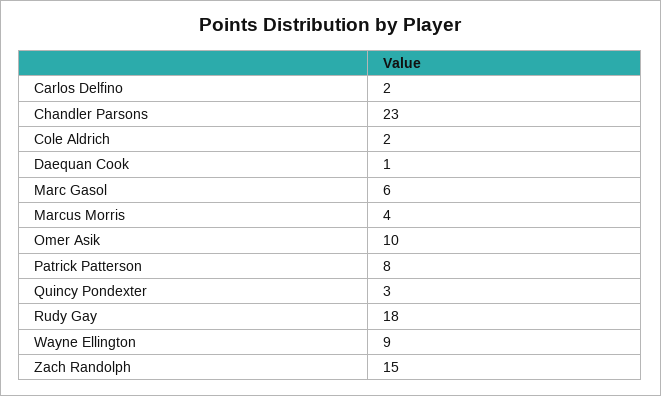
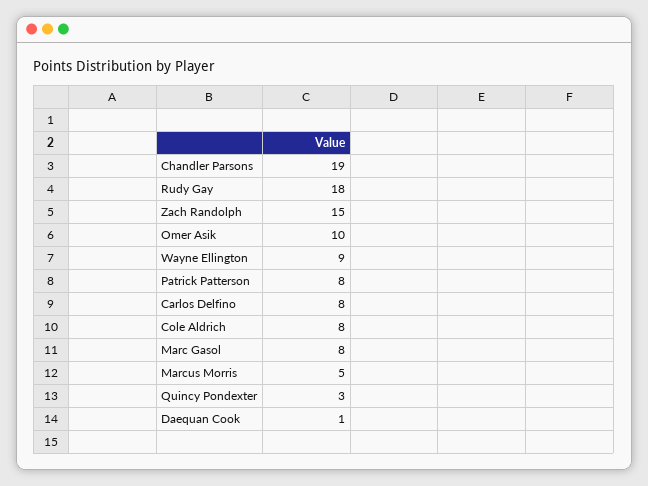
  {
-   "Carlos Delfino": 2,
+   "Carlos Delfino": 8,
-   "Chandler Parsons": 23,
+   "Chandler Parsons": 19,
-   "Cole Aldrich": 2,
+   "Cole Aldrich": 8,
    "Daequan Cook": 1,
-   "Marc Gasol": 6,
+   "Marc Gasol": 8,
-   "Marcus Morris": 4,
+   "Marcus Morris": 5,
    "Omer Asik": 10,
    "Patrick Patterson": 8,
    "Quincy Pondexter": 3,
    "Rudy Gay": 18,
    "Wayne Ellington": 9,
    "Zach Randolph": 15
  }

